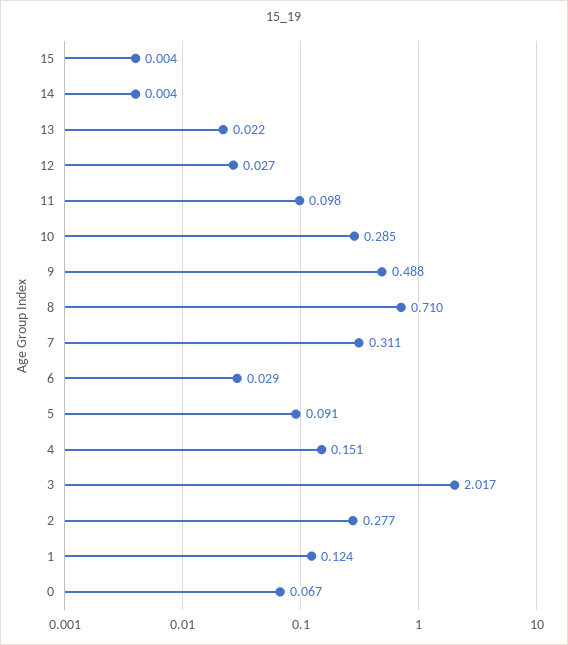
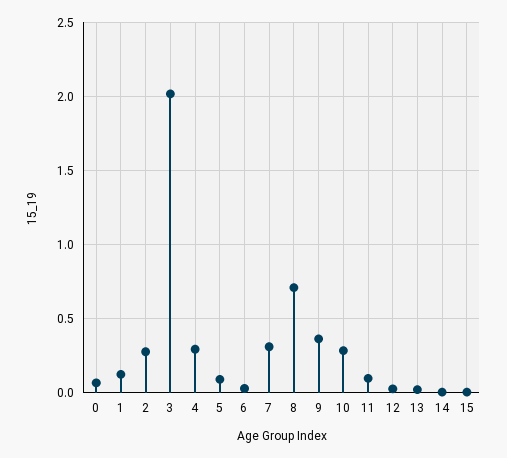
  {
    "15": 0.004,
    "14": 0.004,
    "13": 0.022,
    "12": 0.027,
    "11": 0.098,
    "10": 0.285,
-   "9": 0.488,
+   "9": 0.35,
    "8": 0.71,
    "7": 0.311,
    "6": 0.029,
    "5": 0.091,
-   "4": 0.151,
+   "4": 0.3,
    "3": 2.017,
    "2": 0.277,
    "1": 0.124,
    "0": 0.067
  }

